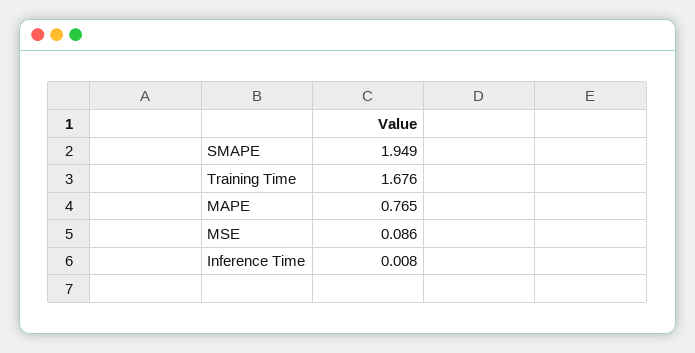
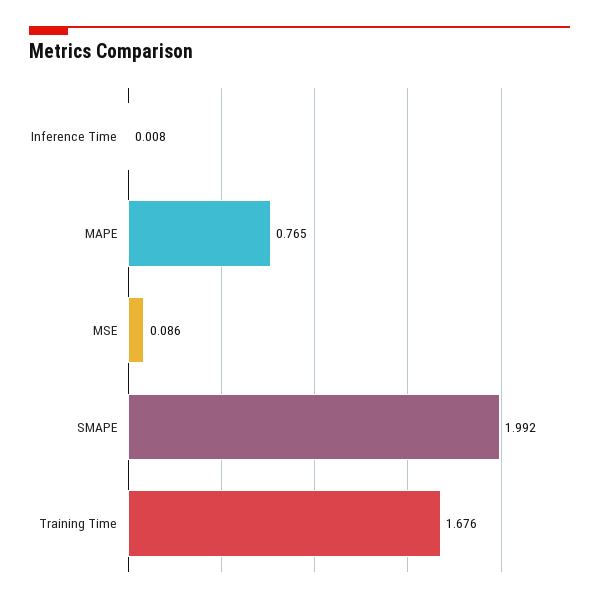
  {
-   "SMAPE": 1.949,
+   "SMAPE": 1.992,
    "Training Time": 1.676,
    "MAPE": 0.765,
    "MSE": 0.086,
    "Inference Time": 0.008
  }

